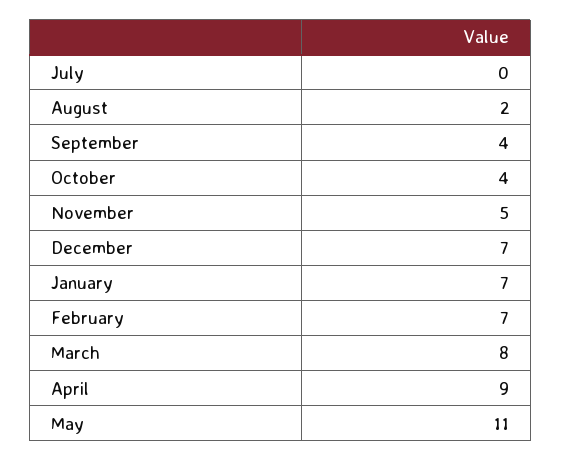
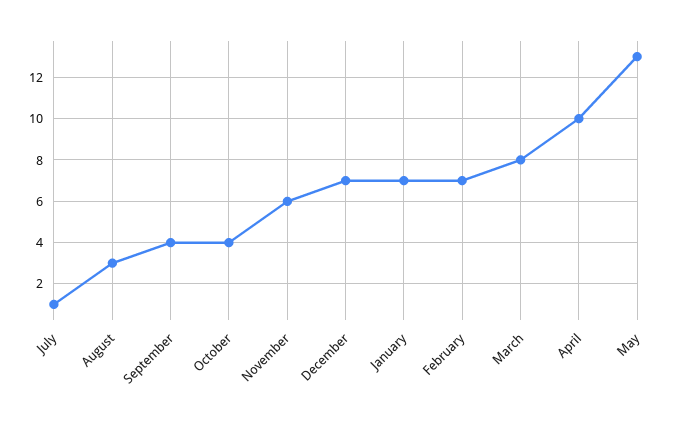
  {
-   "July": 0,
+   "July": 1,
-   "August": 2,
+   "August": 3,
    "September": 4,
    "October": 4,
-   "November": 5,
+   "November": 6,
    "December": 7,
    "January": 7,
    "February": 7,
    "March": 8,
-   "April": 9,
+   "April": 10,
-   "May": 11
+   "May": 13
  }

